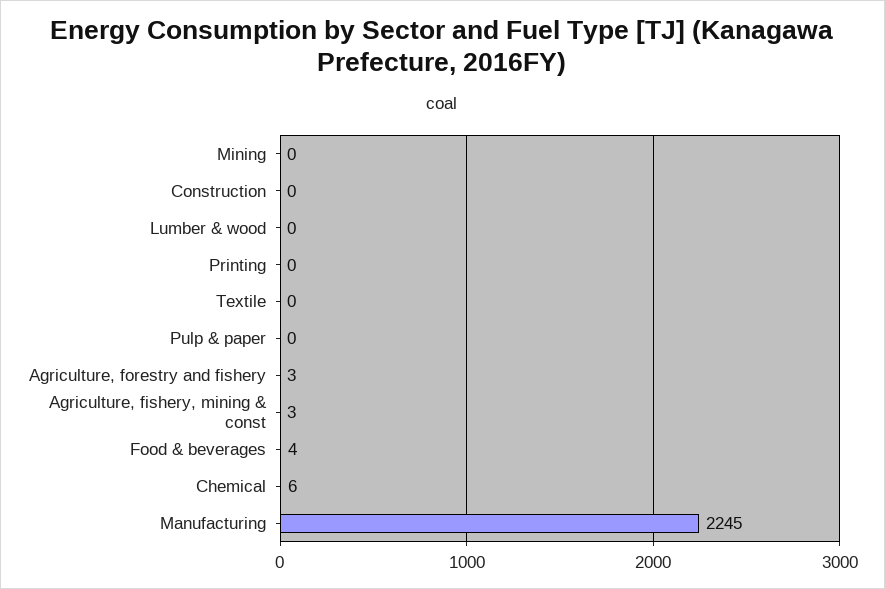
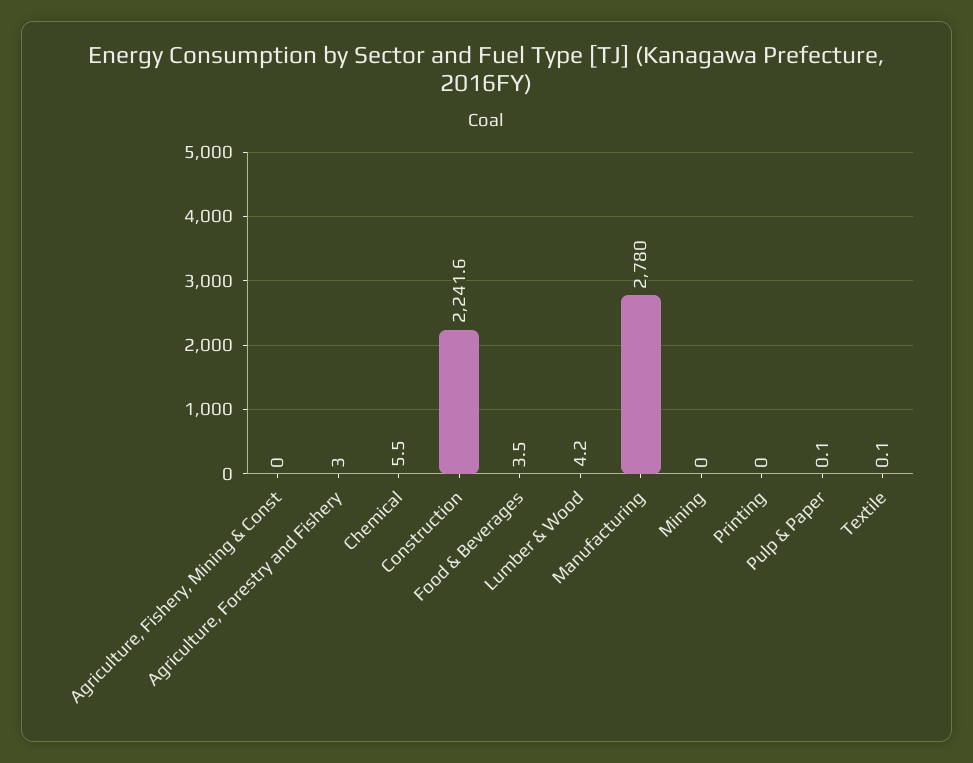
  {
    "Mining": 0,
-   "Construction": 0,
+   "Construction": 2241.6,
-   "Lumber & wood": 0,
+   "Lumber & wood": 4.2,
    "Printing": 0,
    "Textile": 0.1,
    "Pulp & paper": 0.1,
    "Agriculture, forestry and fishery": 3,
-   "Agriculture, fishery, mining & const": 3,
+   "Agriculture, fishery, mining & const": 0,
    "Food & beverages": 3.5,
    "Chemical": 5.5,
-   "Manufacturing": 2245
+   "Manufacturing": 2780
  }

